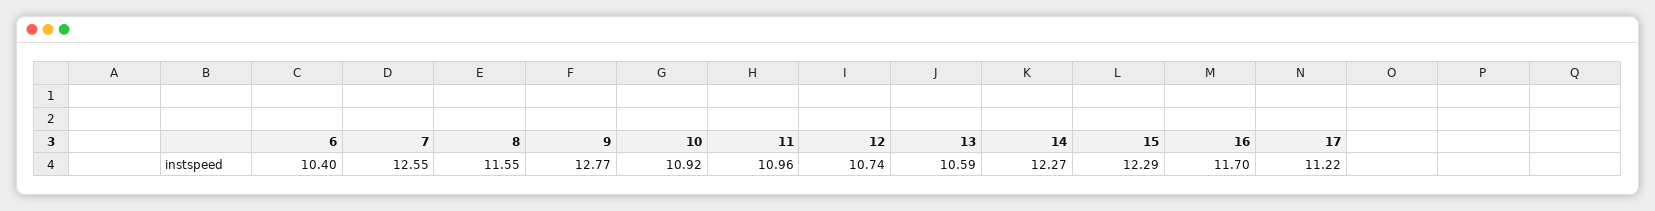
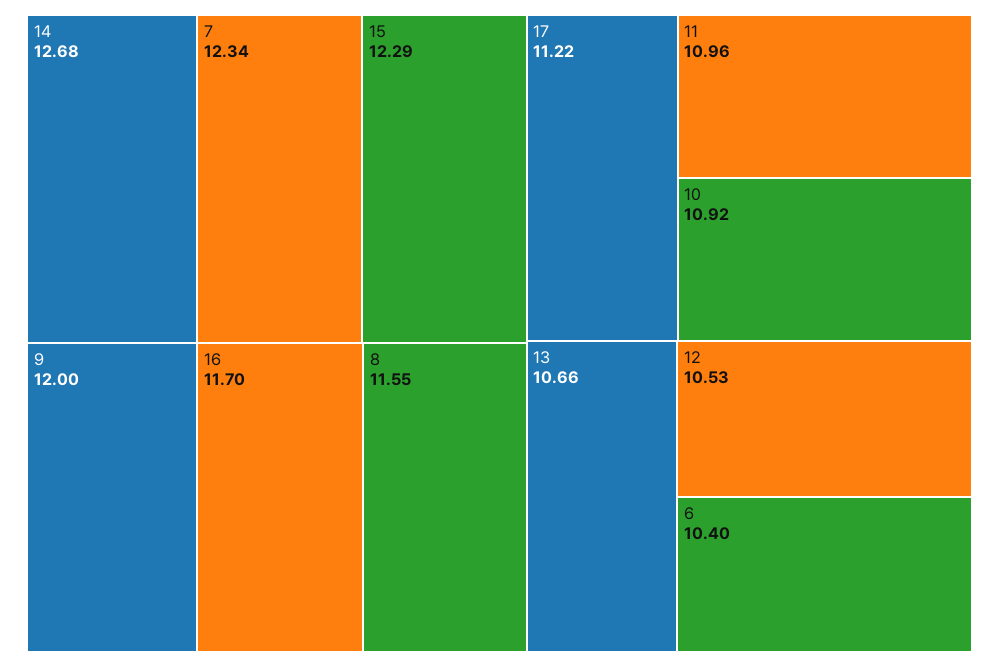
  {
    "6": 10.4,
-   "7": 12.55,
+   "7": 12.34,
    "8": 11.55,
-   "9": 12.77,
+   "9": 12,
    "10": 10.92,
    "11": 10.96,
-   "12": 10.74,
+   "12": 10.53,
-   "13": 10.59,
+   "13": 10.66,
-   "14": 12.27,
+   "14": 12.68,
    "15": 12.29,
    "16": 11.7,
    "17": 11.22
  }

